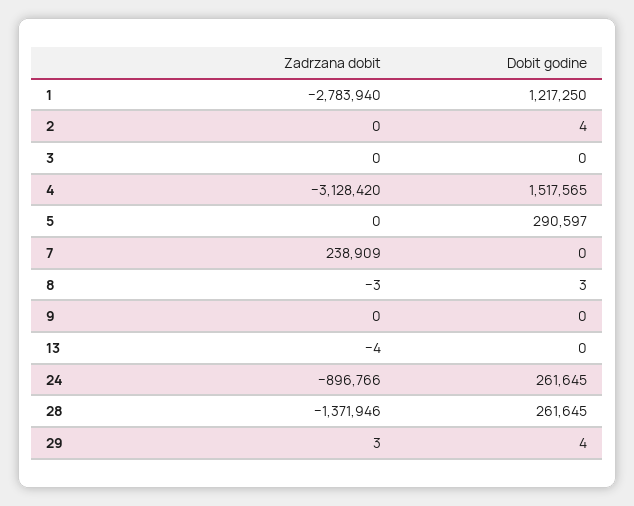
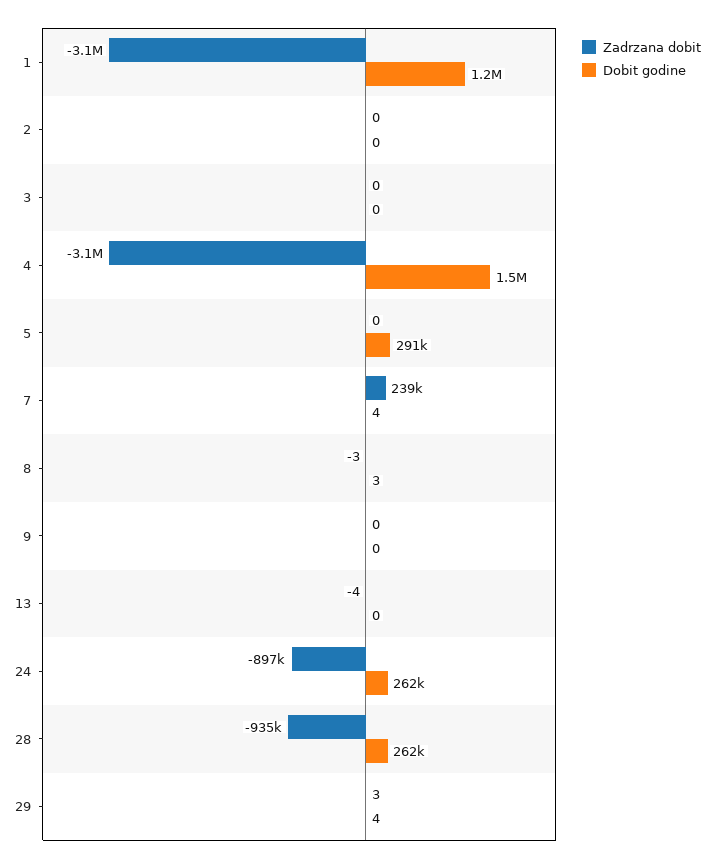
  {
    "Zadrzana dobit": {
-     "1": -2783940,
+     "1": -3100000,
      "2": 0,
      "3": 0,
      "4": -3128420,
      "5": 0,
      "7": 238909,
      "8": -3,
      "9": 0,
      "13": -4,
      "24": -896766,
-     "28": -1371946,
+     "28": -935000,
      "29": 3
    },
    "Dobit godine": {
      "1": 1217250,
-     "2": 4,
+     "2": 0,
      "3": 0,
      "4": 1517565,
      "5": 290597,
-     "7": 0,
+     "7": 4,
      "8": 3,
      "9": 0,
      "13": 0,
      "24": 261645,
      "28": 261645,
      "29": 4
    }
  }

